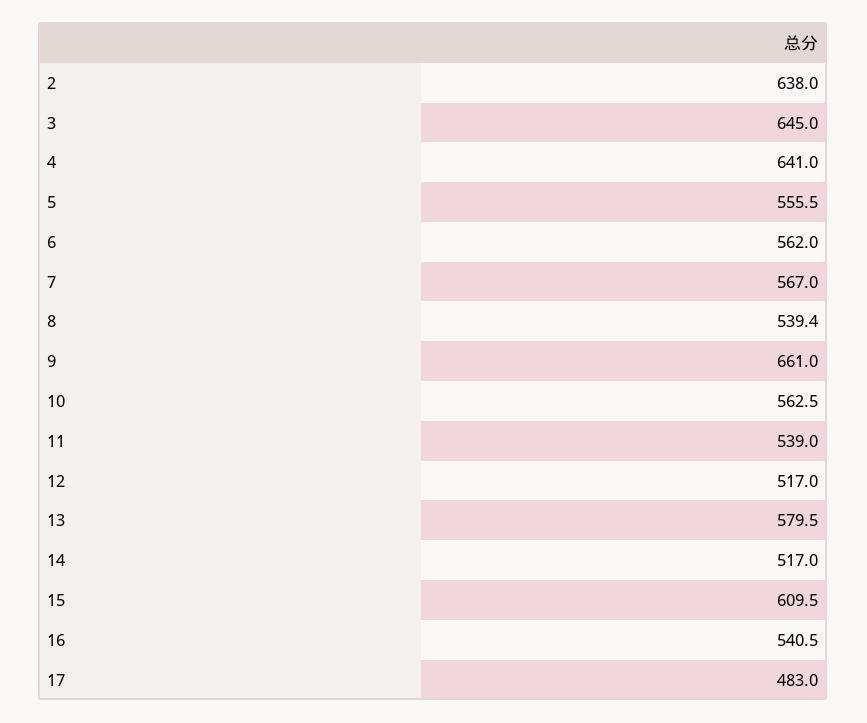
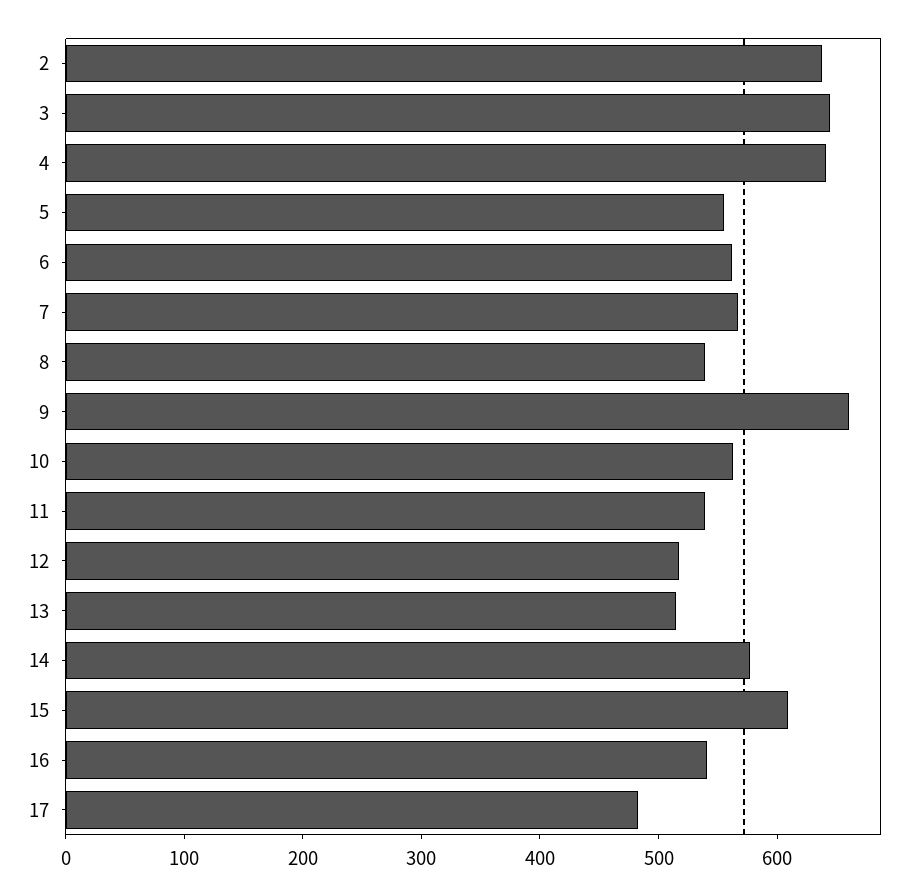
  {
    "2": 638,
    "3": 645,
    "4": 641,
    "5": 555.5,
    "6": 562,
    "7": 567,
    "8": 539.4,
    "9": 661,
    "10": 562.5,
    "11": 539,
    "12": 517,
-   "13": 579.5,
+   "13": 520,
-   "14": 517,
+   "14": 580,
    "15": 609.5,
    "16": 540.5,
    "17": 483
  }

